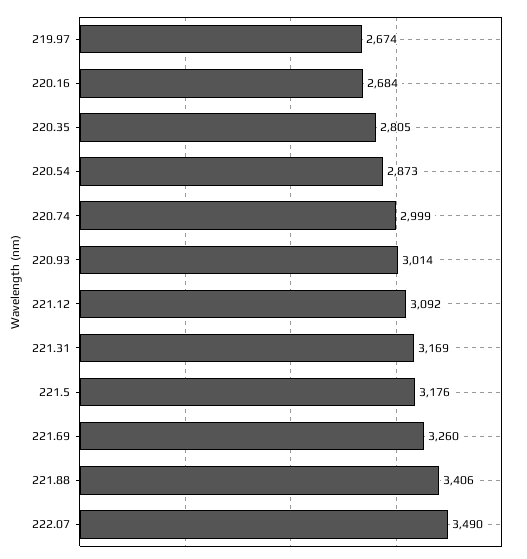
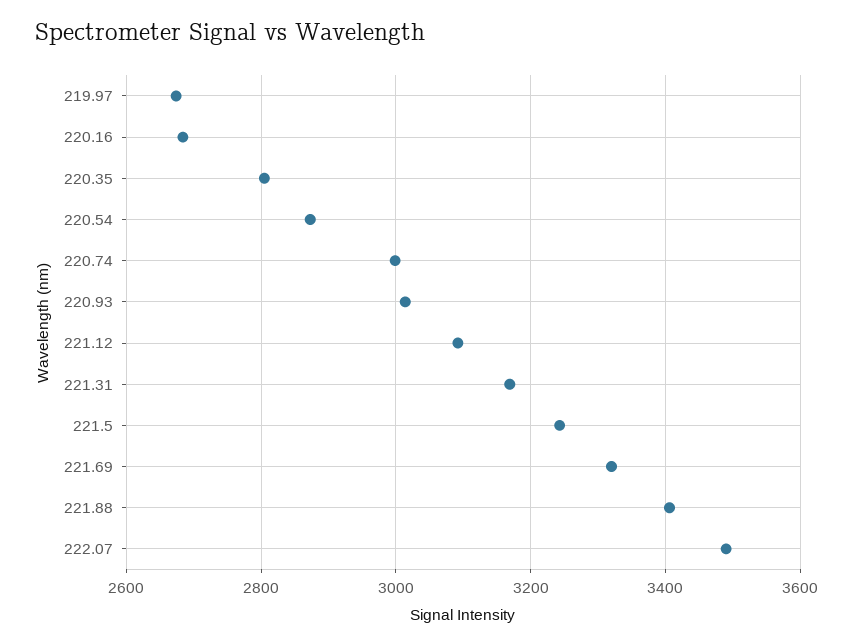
  {
    "219.97": 2674,
    "220.16": 2684,
    "220.35": 2805,
    "220.54": 2873,
    "220.74": 2999,
    "220.93": 3014,
    "221.12": 3092,
    "221.31": 3169,
-   "221.5": 3176,
+   "221.5": 3240,
-   "221.69": 3260,
+   "221.69": 3320,
    "221.88": 3406,
    "222.07": 3490
  }

